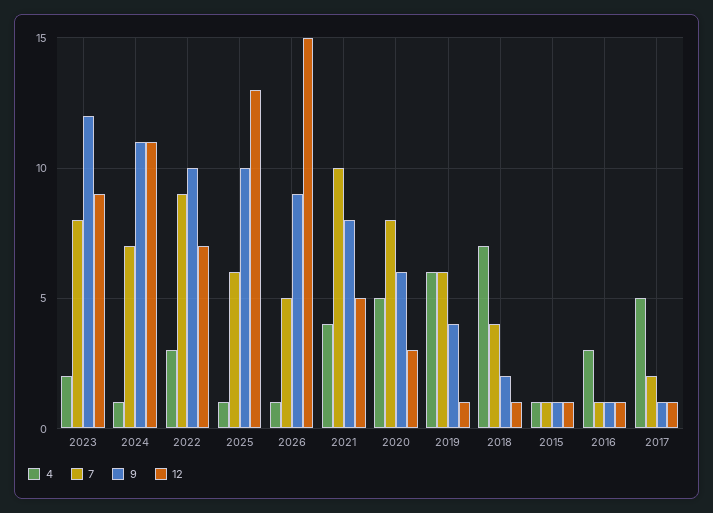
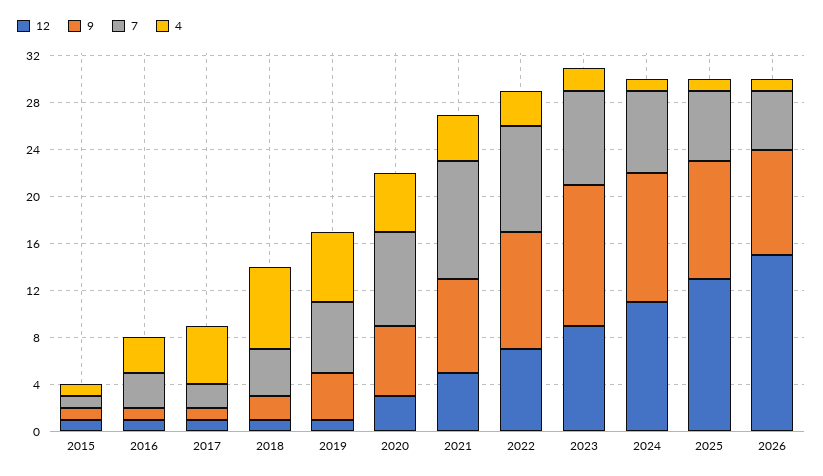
  {
    "4": {
      "2023": 2,
      "2024": 1,
      "2022": 3,
      "2025": 1,
      "2026": 1,
      "2021": 4,
      "2020": 5,
      "2019": 6,
      "2018": 7,
      "2015": 1,
      "2016": 3,
      "2017": 5
    },
    "7": {
      "2023": 8,
      "2024": 7,
      "2022": 9,
      "2025": 6,
      "2026": 5,
      "2021": 10,
      "2020": 8,
      "2019": 6,
      "2018": 4,
      "2015": 1,
-     "2016": 1,
+     "2016": 3,
      "2017": 2
    },
    "9": {
      "2023": 12,
      "2024": 11,
      "2022": 10,
      "2025": 10,
      "2026": 9,
      "2021": 8,
      "2020": 6,
      "2019": 4,
      "2018": 2,
      "2015": 1,
      "2016": 1,
      "2017": 1
    },
    "12": {
      "2023": 9,
      "2024": 11,
      "2022": 7,
      "2025": 13,
      "2026": 15,
      "2021": 5,
      "2020": 3,
      "2019": 1,
      "2018": 1,
      "2015": 1,
      "2016": 1,
      "2017": 1
    }
  }

